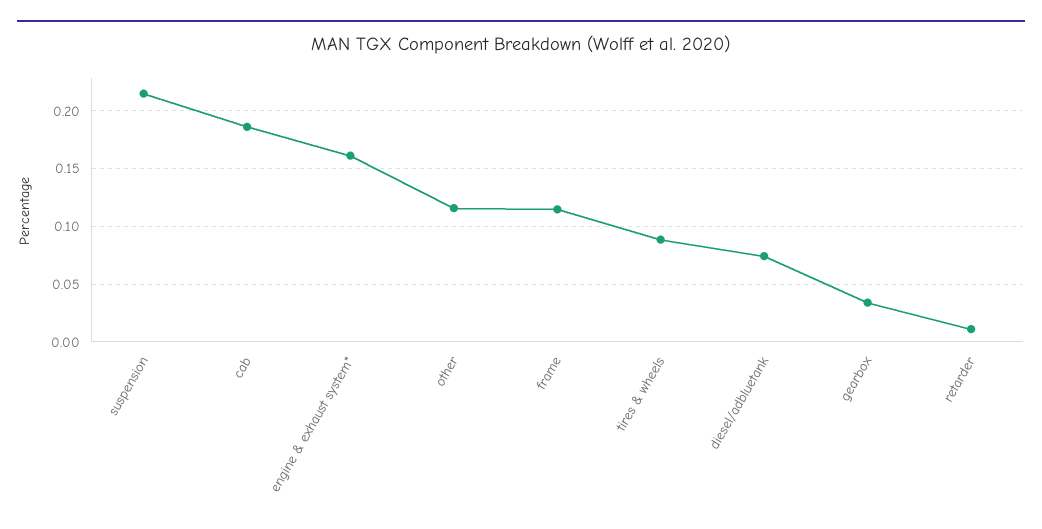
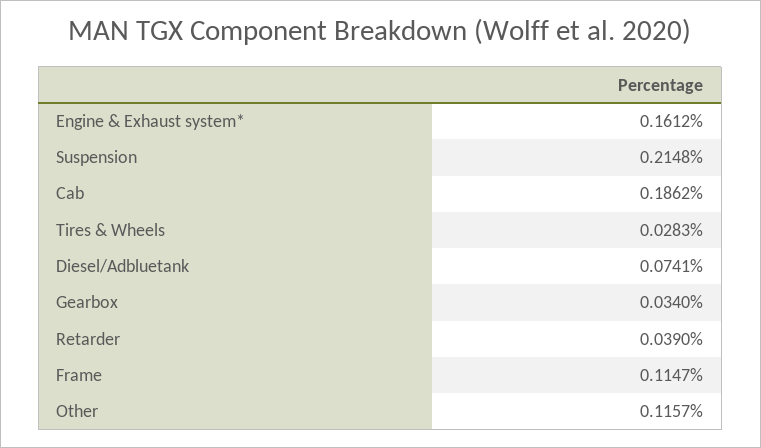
  {
    "suspension": 0.2148,
    "cab": 0.1862,
    "engine & exhaust system*": 0.1612,
    "other": 0.1157,
    "frame": 0.1147,
-   "tires & wheels": 0.09,
+   "tires & wheels": 0.0283,
    "diesel/adbluetank": 0.0741,
    "gearbox": 0.034,
-   "retarder": 0.01
+   "retarder": 0.039
  }

